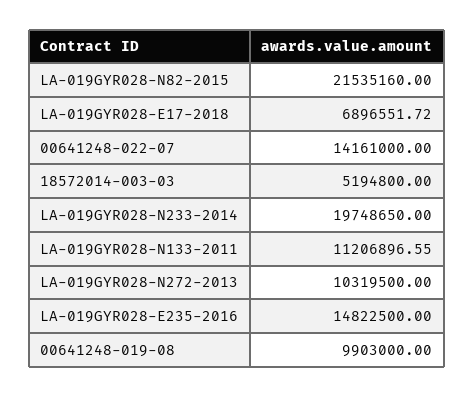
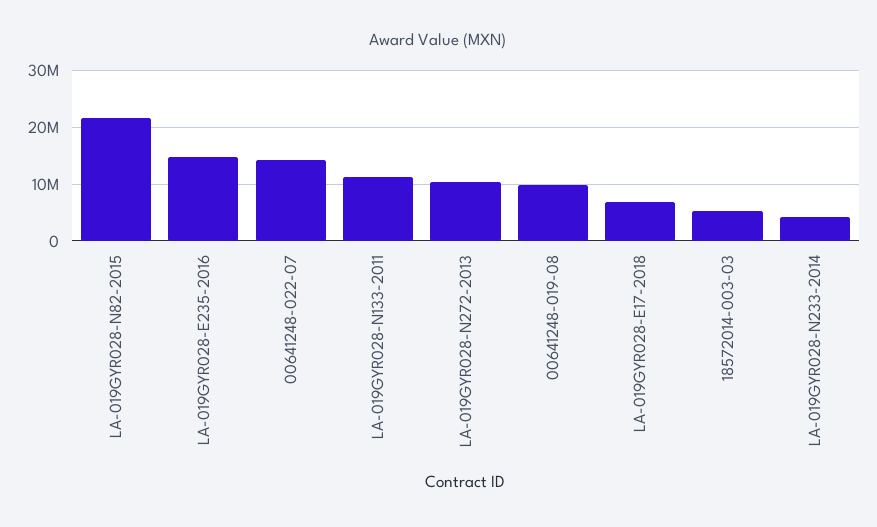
  {
    "LA-019GYR028-N82-2015": 21535160,
    "LA-019GYR028-E17-2018": 6896551.72,
    "00641248-022-07": 14161000,
    "18572014-003-03": 5194800,
-   "LA-019GYR028-N233-2014": 19748650,
+   "LA-019GYR028-N233-2014": 4000000,
    "LA-019GYR028-N133-2011": 11206896.55,
    "LA-019GYR028-N272-2013": 10319500,
    "LA-019GYR028-E235-2016": 14822500,
    "00641248-019-08": 9903000
  }

